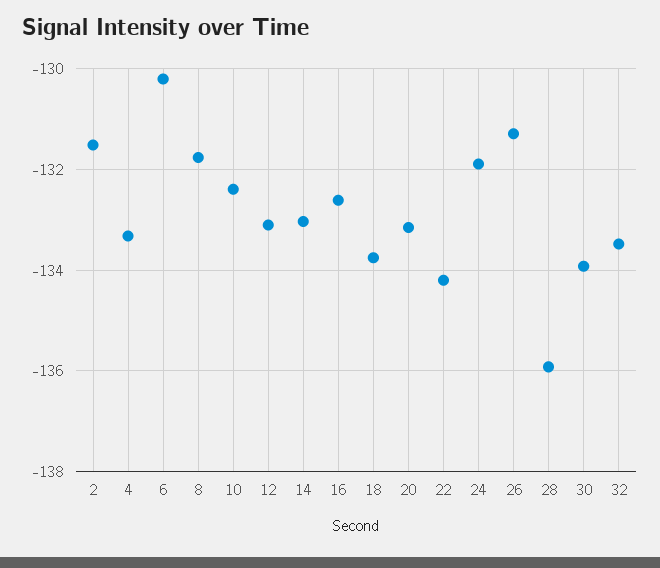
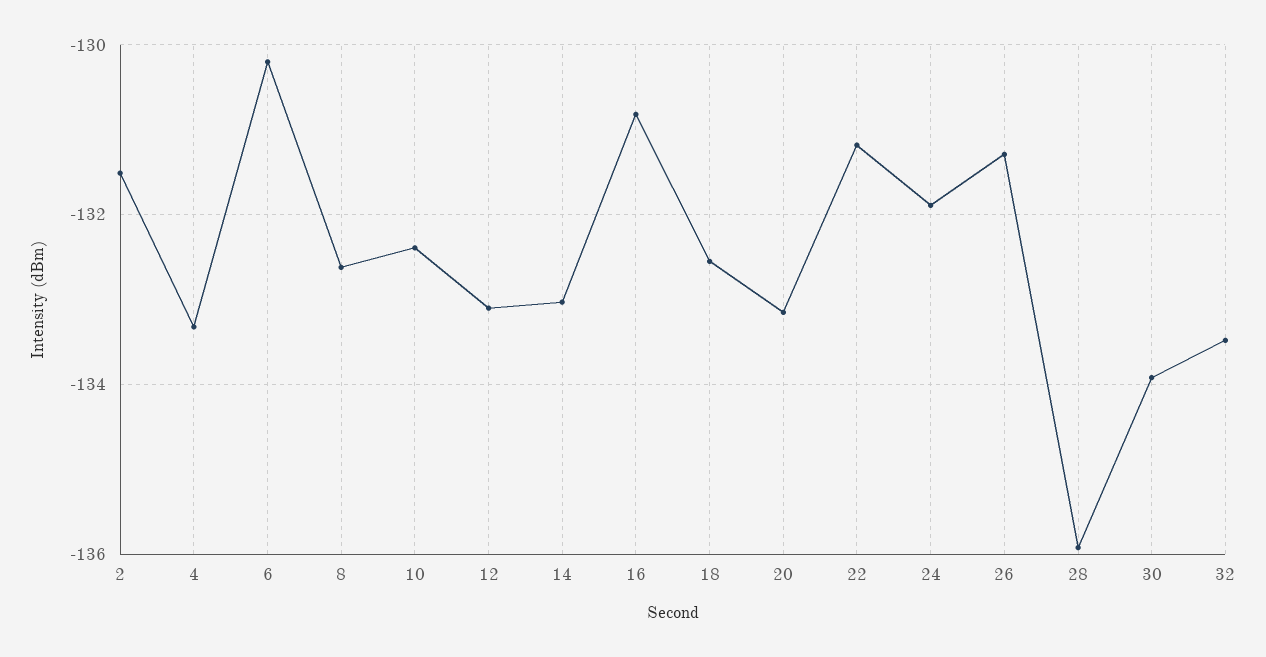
  {
    "2": -131.6,
    "4": -133.4,
    "6": -130.2,
-   "8": -131.8,
+   "8": -132.6,
    "10": -132.4,
    "12": -133.2,
    "14": -133,
-   "16": -132.6,
+   "16": -130.8,
-   "18": -133.8,
+   "18": -132.6,
    "20": -133.2,
-   "22": -134.2,
+   "22": -131.2,
    "24": -131.8,
    "26": -131.2,
    "28": -136,
    "30": -134,
    "32": -133.4
  }

